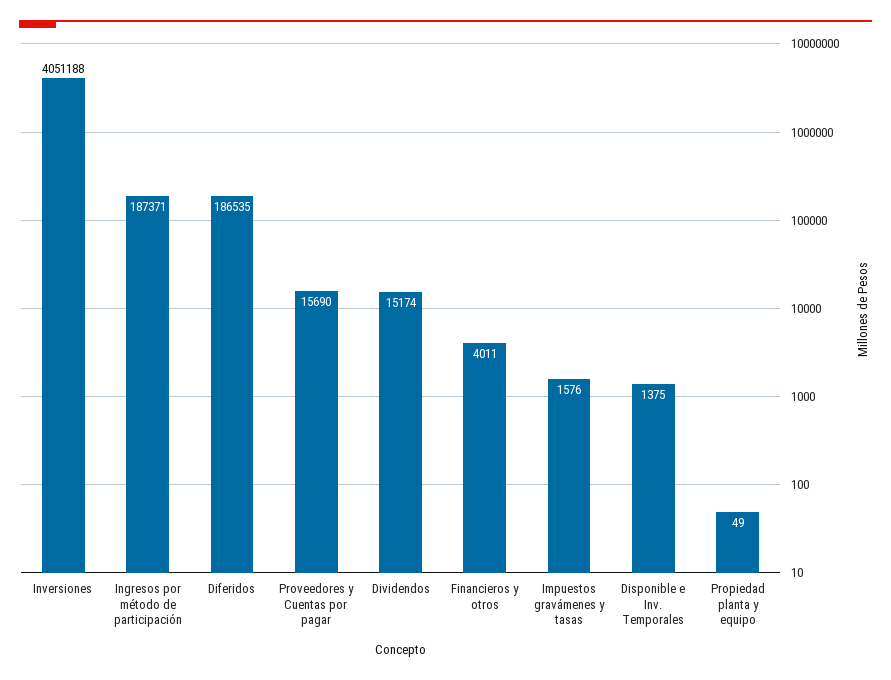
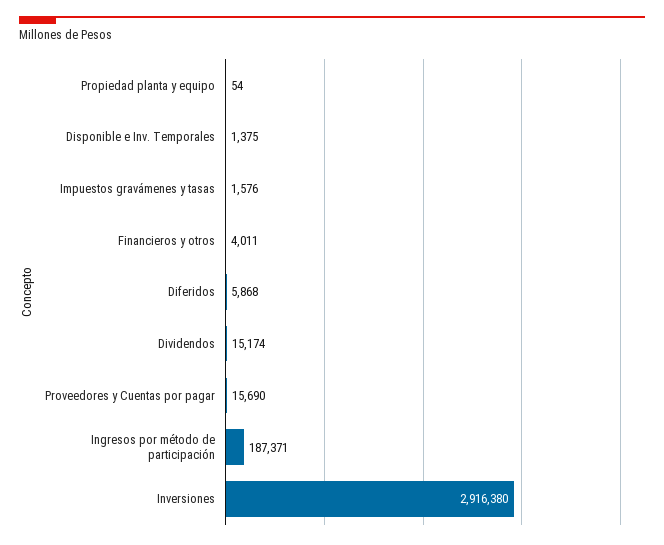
  {
-   "Inversiones": 4051188,
+   "Inversiones": 2916380,
    "Ingresos por método de participación": 187371,
-   "Diferidos": 186535,
+   "Diferidos": 5868,
    "Proveedores y Cuentas por pagar": 15690,
    "Dividendos": 15174,
    "Financieros y otros": 4011,
    "Impuestos gravámenes y tasas": 1576,
    "Disponible e Inv. Temporales": 1375,
-   "Propiedad planta y equipo": 49
+   "Propiedad planta y equipo": 54
  }

